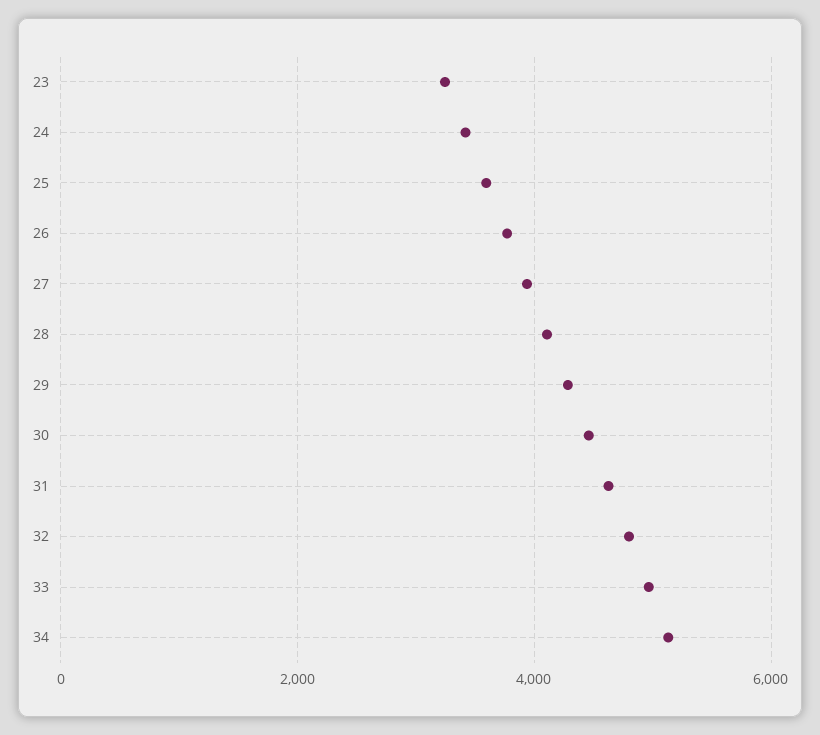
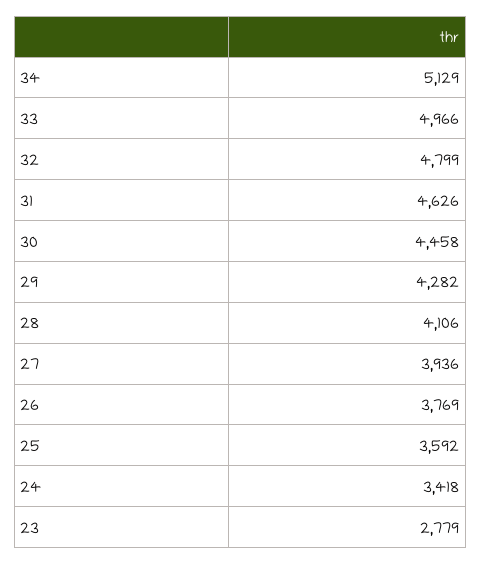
  {
-   "23": 3200,
+   "23": 2779,
    "24": 3418,
    "25": 3592,
    "26": 3769,
    "27": 3936,
    "28": 4106,
    "29": 4282,
    "30": 4458,
    "31": 4626,
    "32": 4799,
    "33": 4966,
    "34": 5129
  }

